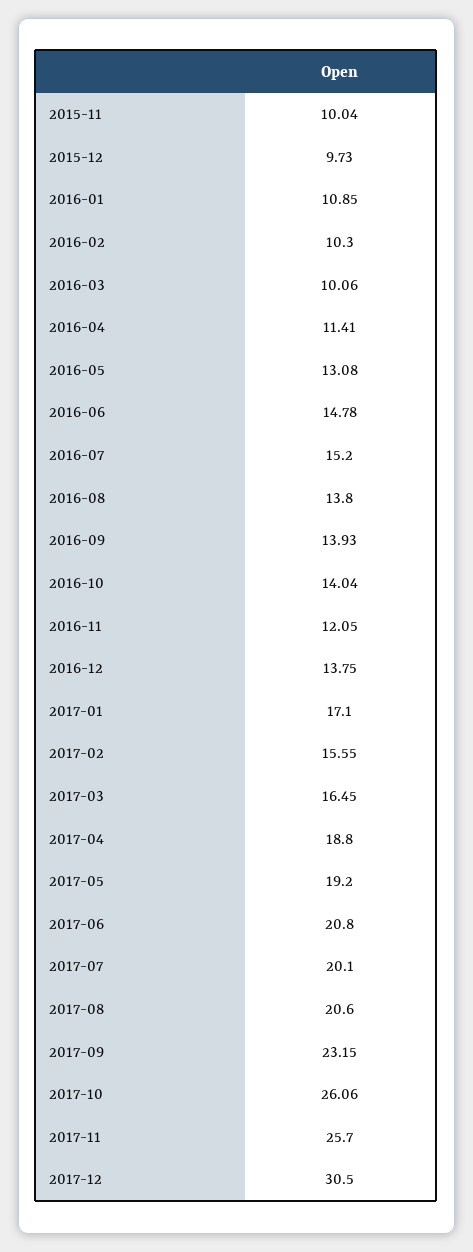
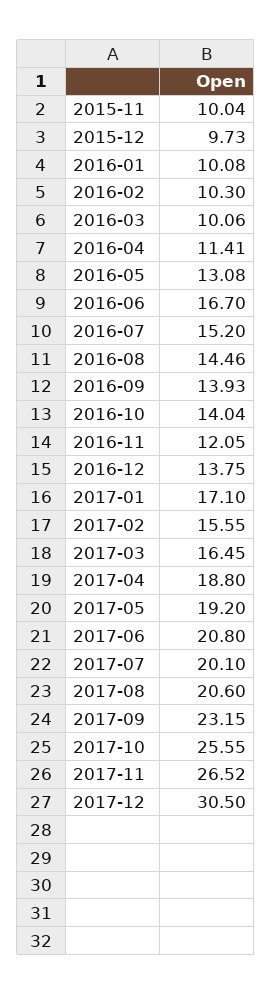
  {
    "2015-11": 10.04,
    "2015-12": 9.73,
-   "2016-01": 10.85,
+   "2016-01": 10.08,
    "2016-02": 10.3,
    "2016-03": 10.06,
    "2016-04": 11.41,
    "2016-05": 13.08,
-   "2016-06": 14.78,
+   "2016-06": 16.7,
    "2016-07": 15.2,
-   "2016-08": 13.8,
+   "2016-08": 14.46,
    "2016-09": 13.93,
    "2016-10": 14.04,
    "2016-11": 12.05,
    "2016-12": 13.75,
    "2017-01": 17.1,
    "2017-02": 15.55,
    "2017-03": 16.45,
    "2017-04": 18.8,
    "2017-05": 19.2,
    "2017-06": 20.8,
    "2017-07": 20.1,
    "2017-08": 20.6,
    "2017-09": 23.15,
-   "2017-10": 26.06,
+   "2017-10": 25.55,
-   "2017-11": 25.7,
+   "2017-11": 26.52,
    "2017-12": 30.5
  }

